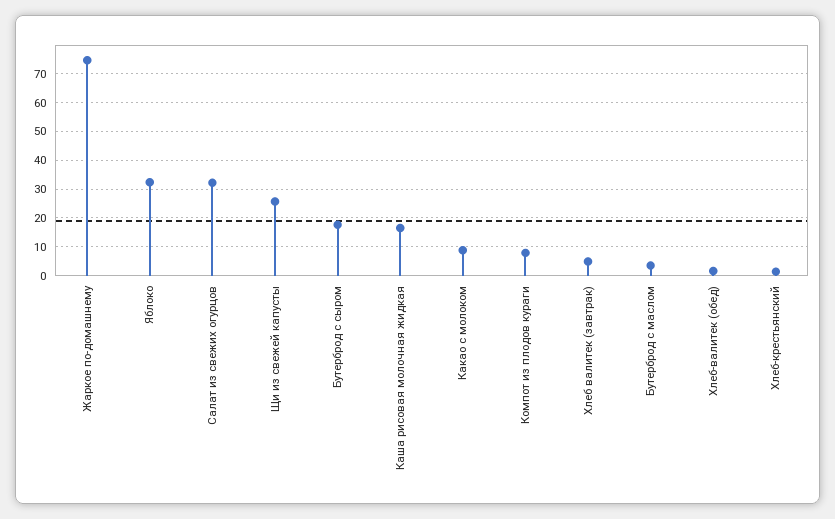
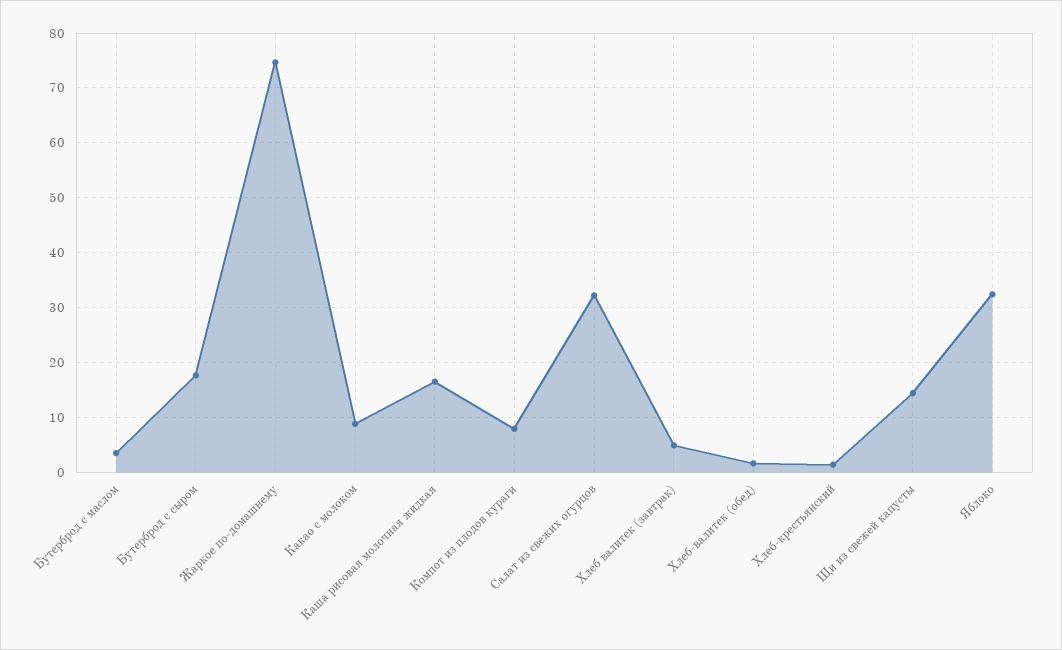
  {
    "Жаркое по-домашнему": 74,
    "Яблоко": 32,
    "Салат из свежих огурцов": 32,
-   "Щи из свежей капусты": 25,
+   "Щи из свежей капусты": 14,
    "Бутерброд с сыром": 18,
    "Каша рисовая молочная жидкая": 16,
    "Какао с молоком": 8,
    "Компот из плодов кураги": 8,
    "Хлеб валитек (завтрак)": 4,
    "Бутерброд с маслом": 4,
    "Хлеб-валитек (обед)": 2,
    "Хлеб-крестьянский": 2
  }

